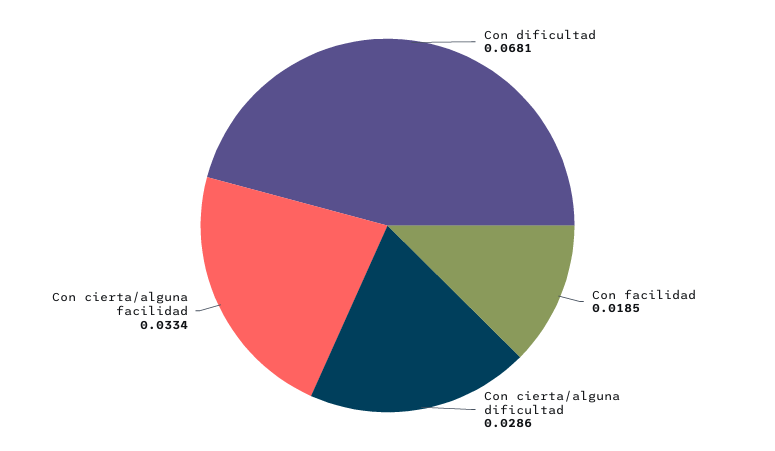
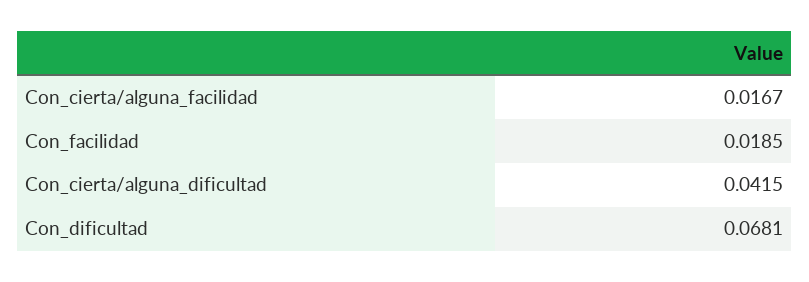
  {
    "Con dificultad": 0.0681,
    "Con facilidad": 0.0185,
-   "Con cierta/alguna dificultad": 0.0286,
+   "Con cierta/alguna dificultad": 0.0415,
-   "Con cierta/alguna facilidad": 0.0334
+   "Con cierta/alguna facilidad": 0.0167
  }

